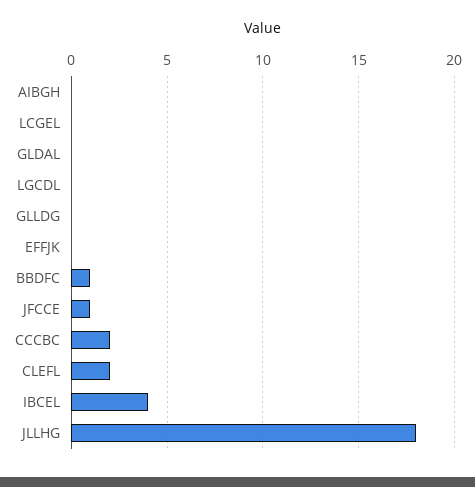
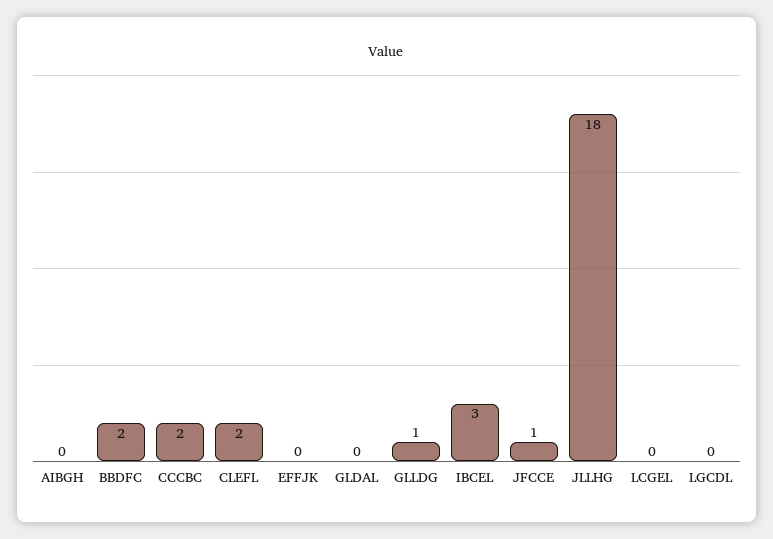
  {
    "AIBGH": 0,
    "LCGEL": 0,
    "GLDAL": 0,
    "LGCDL": 0,
-   "GLLDG": 0,
+   "GLLDG": 1,
    "EFFJK": 0,
-   "BBDFC": 1,
+   "BBDFC": 2,
    "JFCCE": 1,
    "CCCBC": 2,
    "CLEFL": 2,
-   "IBCEL": 4,
+   "IBCEL": 3,
    "JLLHG": 18
  }

